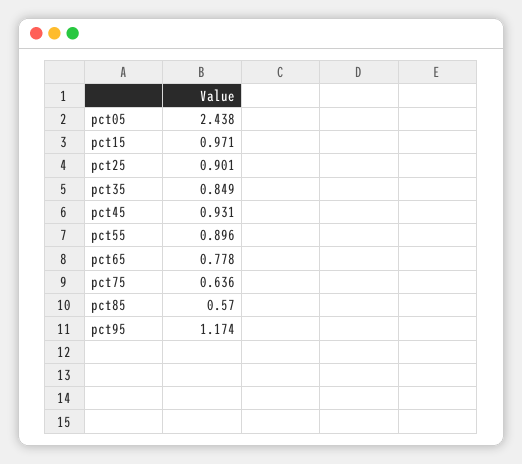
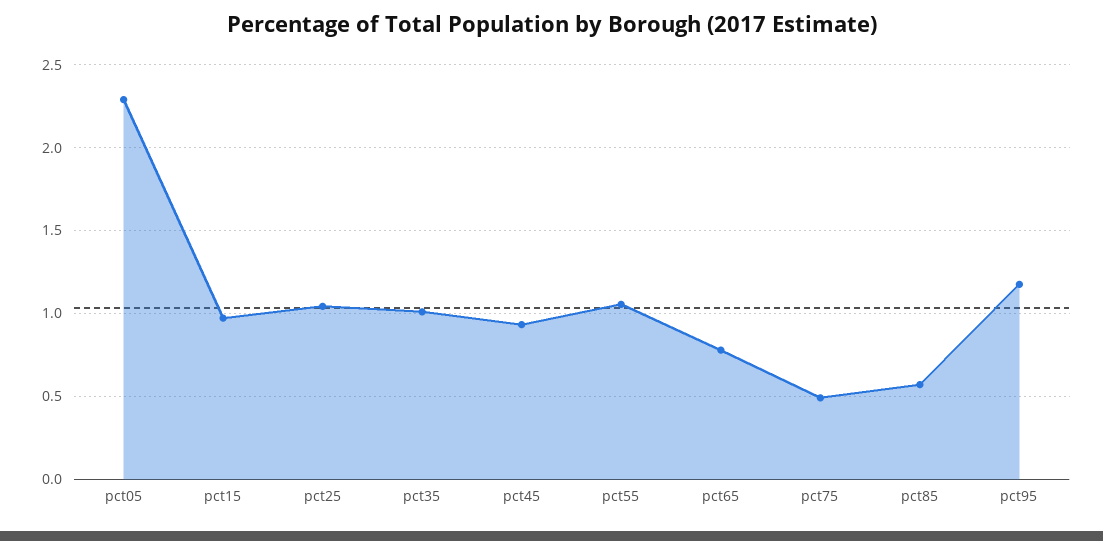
  {
-   "pct05": 2.438,
+   "pct05": 2.3,
    "pct15": 0.971,
-   "pct25": 0.901,
+   "pct25": 1.05,
-   "pct35": 0.849,
+   "pct35": 1,
    "pct45": 0.931,
-   "pct55": 0.896,
+   "pct55": 1.05,
    "pct65": 0.778,
-   "pct75": 0.636,
+   "pct75": 0.5,
    "pct85": 0.57,
    "pct95": 1.174
  }

